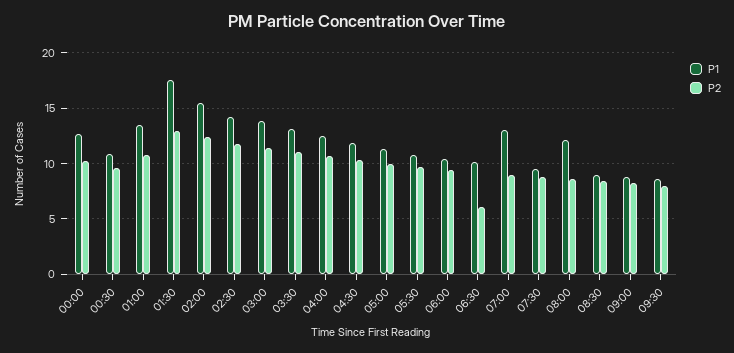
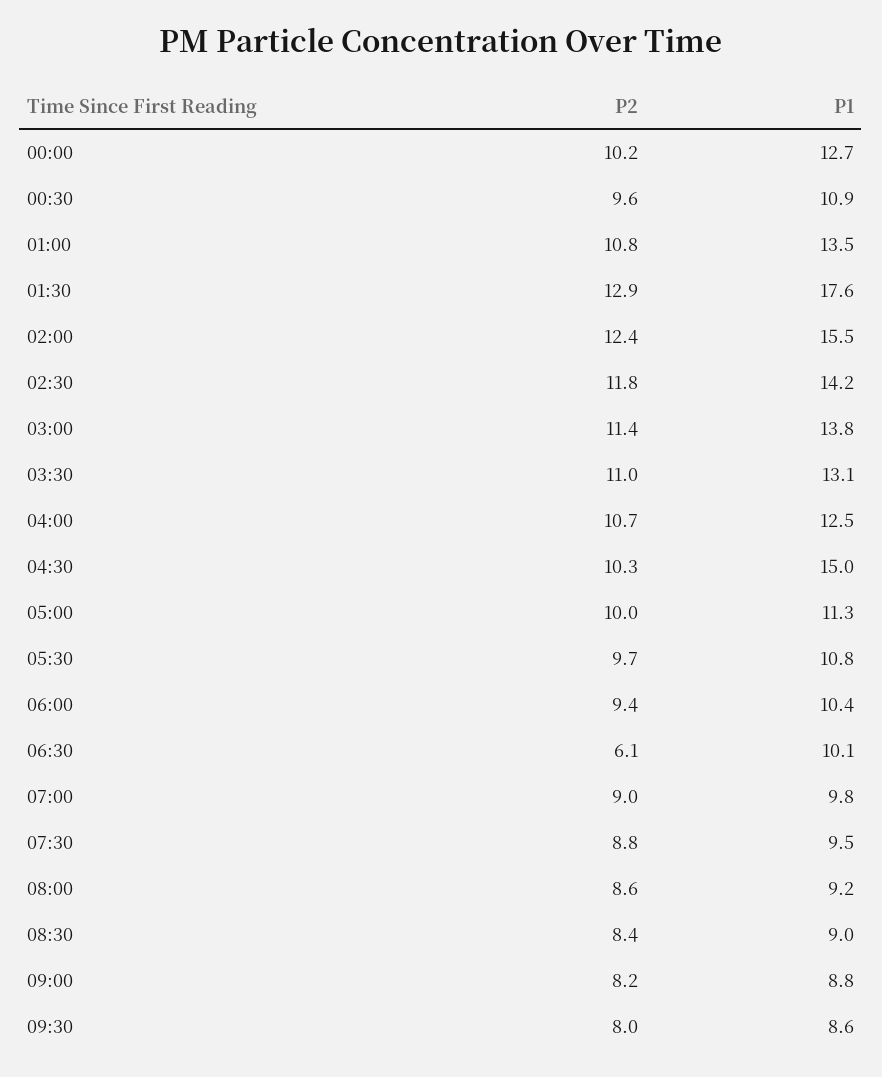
  {
    "P1": {
      "00:00": 12.7,
      "00:30": 10.9,
      "01:00": 13.5,
      "01:30": 17.6,
      "02:00": 15.5,
      "02:30": 14.2,
      "03:00": 13.8,
      "03:30": 13.1,
      "04:00": 12.5,
-     "04:30": 12,
+     "04:30": 15,
      "05:00": 11.3,
      "05:30": 10.8,
      "06:00": 10.4,
      "06:30": 10.1,
-     "07:00": 13,
+     "07:00": 9.8,
      "07:30": 9.5,
-     "08:00": 12,
+     "08:00": 9.2,
      "08:30": 9,
      "09:00": 8.8,
      "09:30": 8.6
    },
    "P2": {
      "00:00": 10.2,
      "00:30": 9.6,
      "01:00": 10.8,
      "01:30": 12.9,
      "02:00": 12.4,
      "02:30": 11.8,
      "03:00": 11.4,
      "03:30": 11,
      "04:00": 10.7,
      "04:30": 10.3,
      "05:00": 10,
      "05:30": 9.7,
      "06:00": 9.4,
      "06:30": 6.1,
      "07:00": 9,
      "07:30": 8.8,
      "08:00": 8.6,
      "08:30": 8.4,
      "09:00": 8.2,
      "09:30": 8
    }
  }

